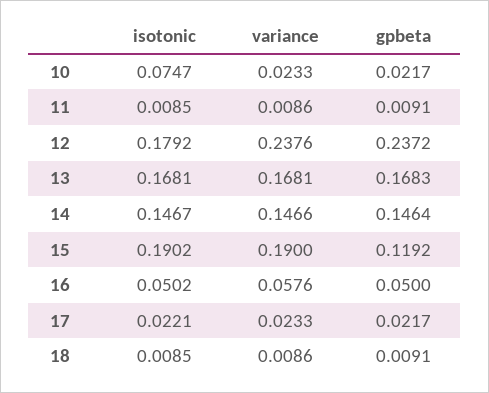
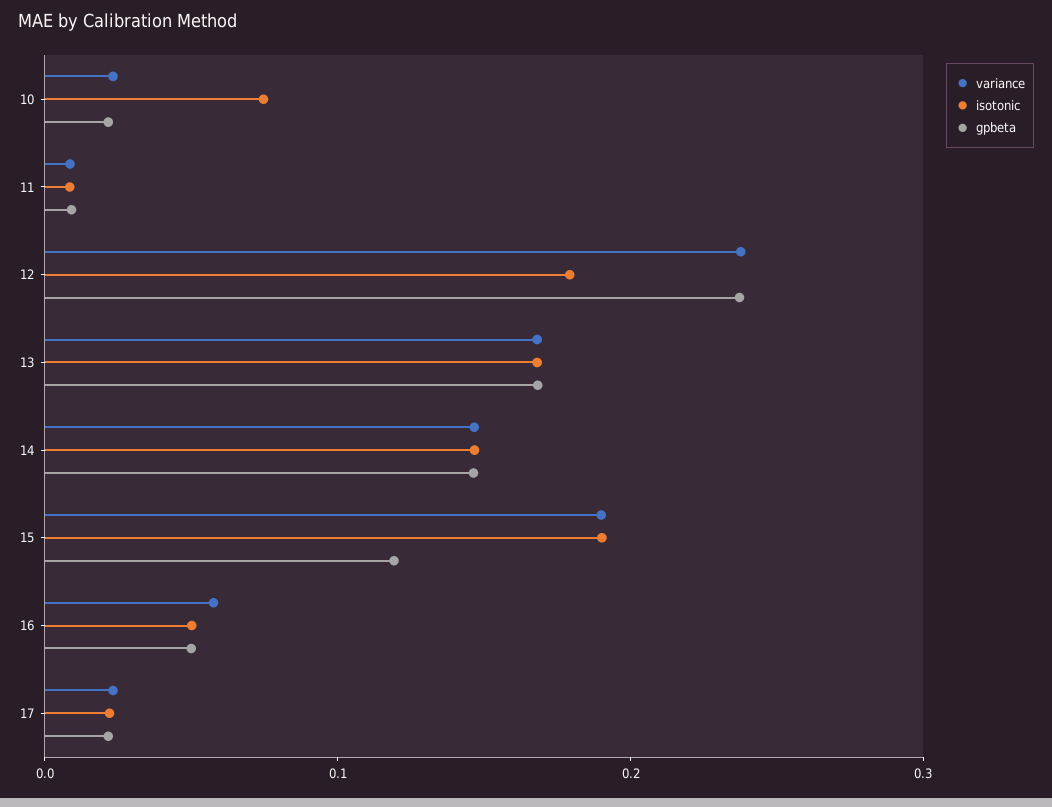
  {
    "isotonic": {
      "10": 0.0747,
      "11": 0.0085,
      "12": 0.1792,
      "13": 0.1681,
      "14": 0.1467,
      "15": 0.1902,
      "16": 0.0502,
-     "17": 0.0221,
+     "17": 0.0221
-     "18": 0.0085
    },
    "variance": {
      "10": 0.0233,
      "11": 0.0086,
      "12": 0.2376,
      "13": 0.1681,
      "14": 0.1466,
      "15": 0.19,
      "16": 0.0576,
-     "17": 0.0233,
+     "17": 0.0233
-     "18": 0.0086
    },
    "gpbeta": {
      "10": 0.0217,
      "11": 0.0091,
      "12": 0.2372,
      "13": 0.1683,
      "14": 0.1464,
      "15": 0.1192,
      "16": 0.05,
-     "17": 0.0217,
+     "17": 0.0217
-     "18": 0.0091
    }
  }

